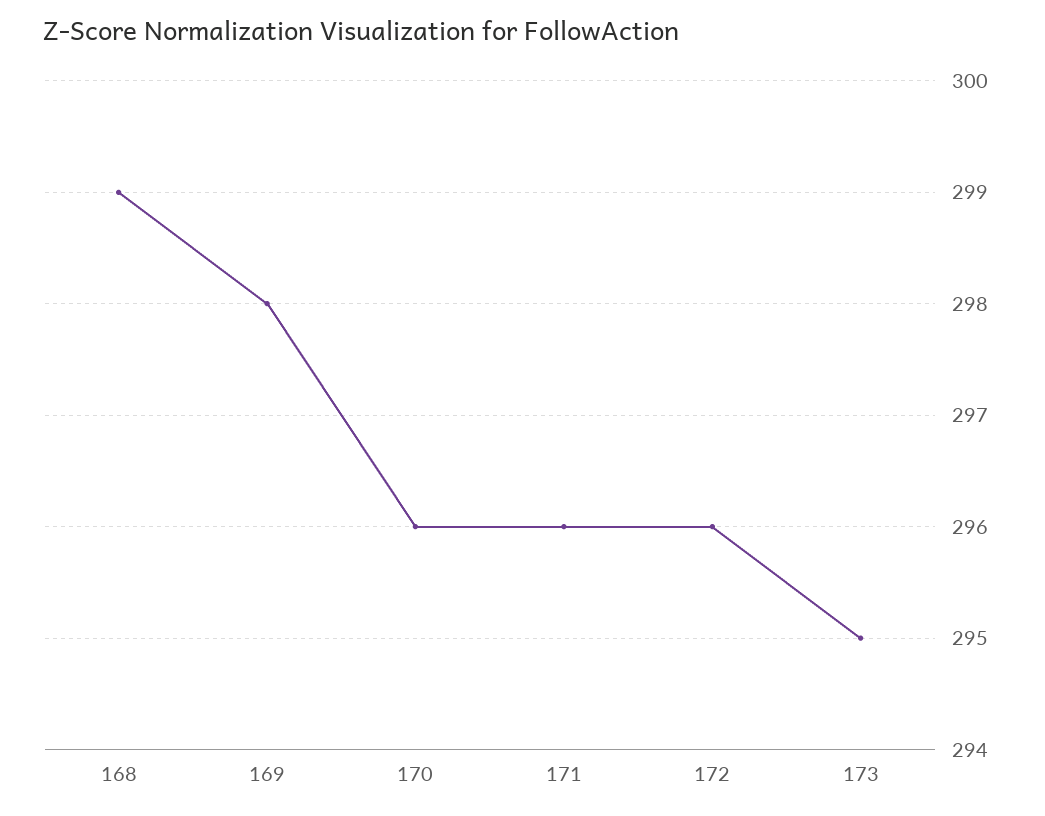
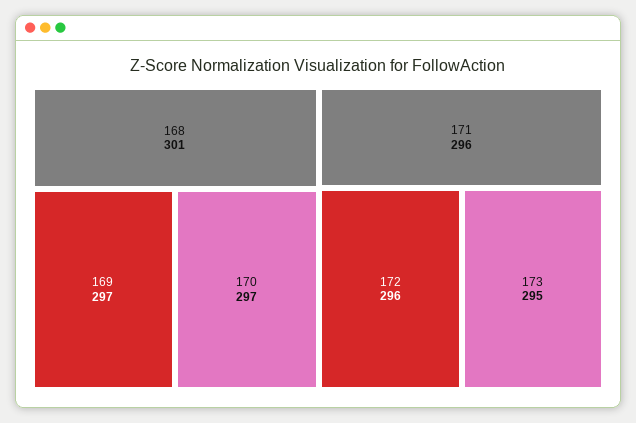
  {
-   "168": 299,
+   "168": 301,
-   "169": 298,
+   "169": 297,
-   "170": 296,
+   "170": 297,
    "171": 296,
    "172": 296,
    "173": 295
  }

